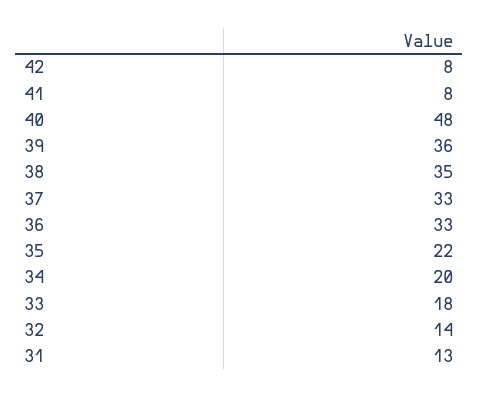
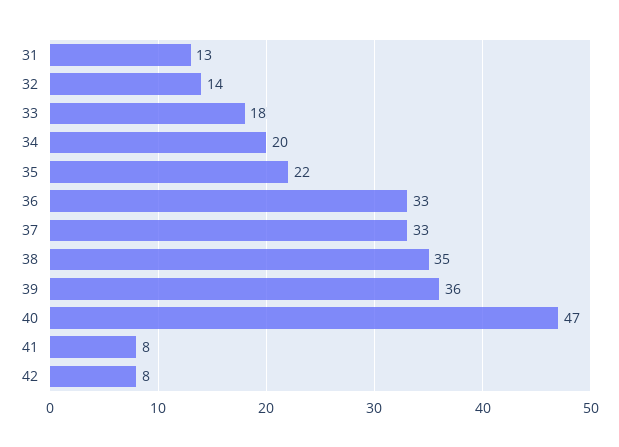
  {
    "42": 8,
    "41": 8,
-   "40": 48,
+   "40": 47,
    "39": 36,
    "38": 35,
    "37": 33,
    "36": 33,
    "35": 22,
    "34": 20,
    "33": 18,
    "32": 14,
    "31": 13
  }

